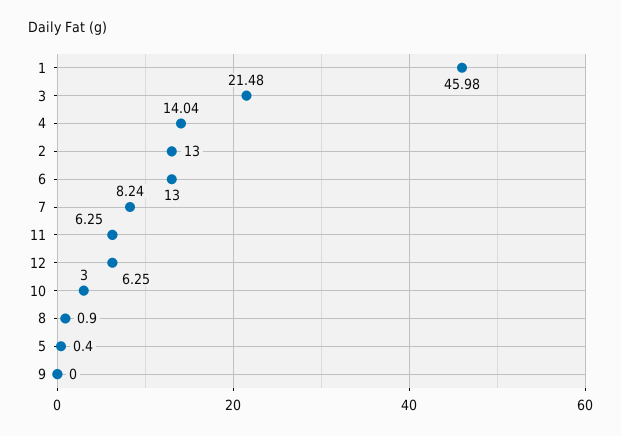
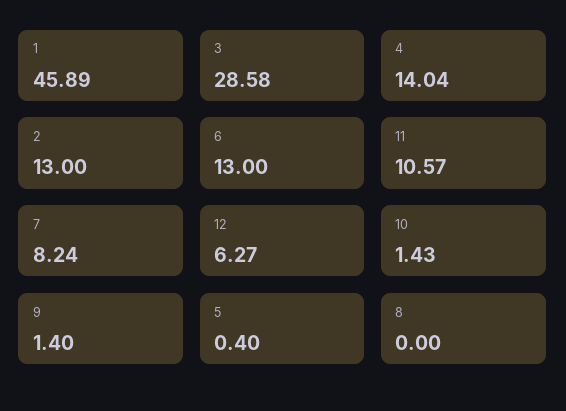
  {
-   "1": 45.98,
+   "1": 45.89,
-   "3": 21.48,
+   "3": 28.58,
    "4": 14.04,
    "2": 13,
    "6": 13,
    "7": 8.24,
-   "11": 6.25,
+   "11": 10.57,
-   "12": 6.25,
+   "12": 6.27,
-   "10": 3,
+   "10": 1.43,
-   "8": 0.9,
+   "8": 0,
    "5": 0.4,
-   "9": 0
+   "9": 1.4
  }

